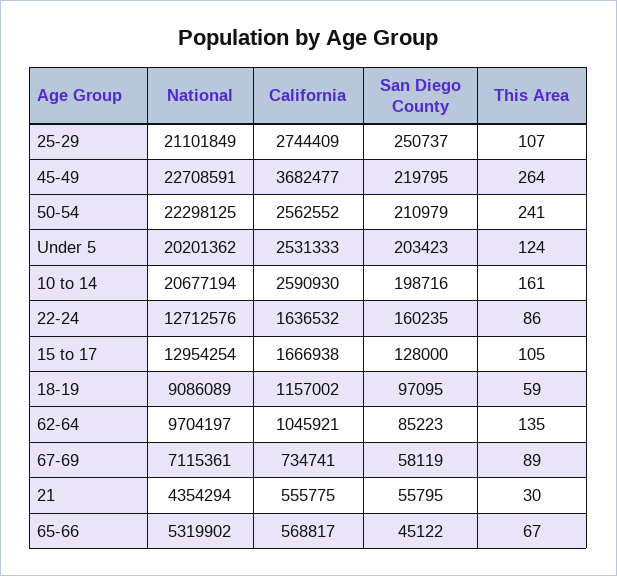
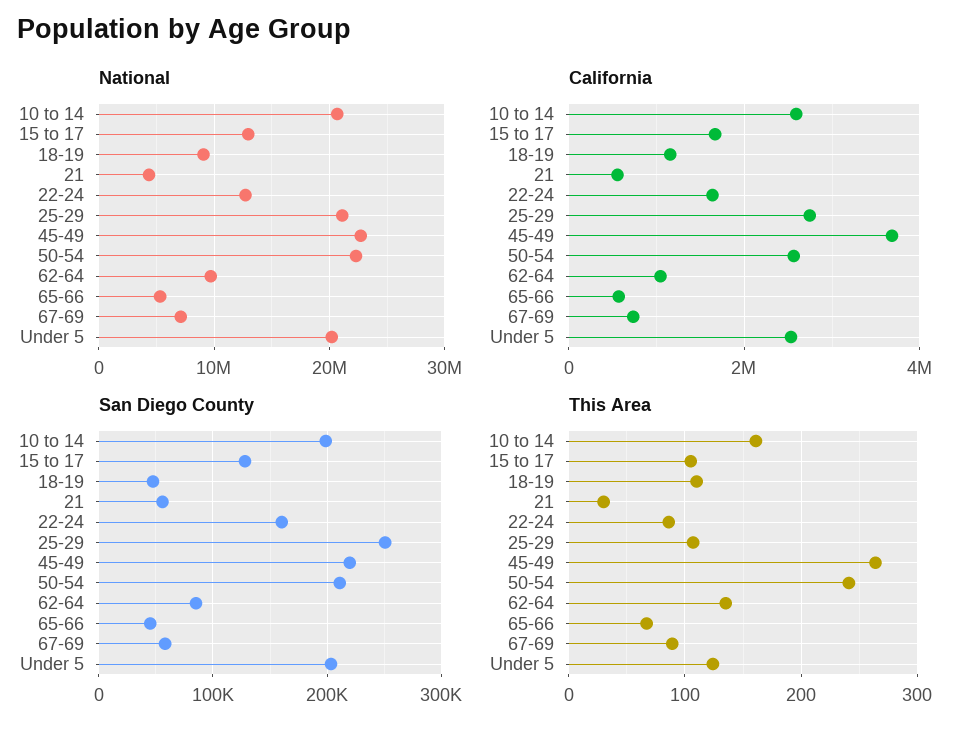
  {
    "National": {
      "25-29": 21101849,
      "45-49": 22708591,
      "50-54": 22298125,
      "Under 5": 20201362,
      "10 to 14": 20677194,
      "22-24": 12712576,
      "15 to 17": 12954254,
      "18-19": 9086089,
      "62-64": 9704197,
      "67-69": 7115361,
      "21": 4354294,
      "65-66": 5319902
    },
    "California": {
      "25-29": 2744409,
      "45-49": 3682477,
      "50-54": 2562552,
      "Under 5": 2531333,
      "10 to 14": 2590930,
      "22-24": 1636532,
      "15 to 17": 1666938,
      "18-19": 1157002,
      "62-64": 1045921,
      "67-69": 734741,
      "21": 555775,
      "65-66": 568817
    },
    "San Diego County": {
      "25-29": 250737,
      "45-49": 219795,
      "50-54": 210979,
      "Under 5": 203423,
      "10 to 14": 198716,
      "22-24": 160235,
      "15 to 17": 128000,
-     "18-19": 97095,
+     "18-19": 50000,
      "62-64": 85223,
      "67-69": 58119,
      "21": 55795,
      "65-66": 45122
    },
    "This Area": {
      "25-29": 107,
      "45-49": 264,
      "50-54": 241,
      "Under 5": 124,
      "10 to 14": 161,
      "22-24": 86,
      "15 to 17": 105,
-     "18-19": 59,
+     "18-19": 110,
      "62-64": 135,
      "67-69": 89,
      "21": 30,
      "65-66": 67
    }
  }

